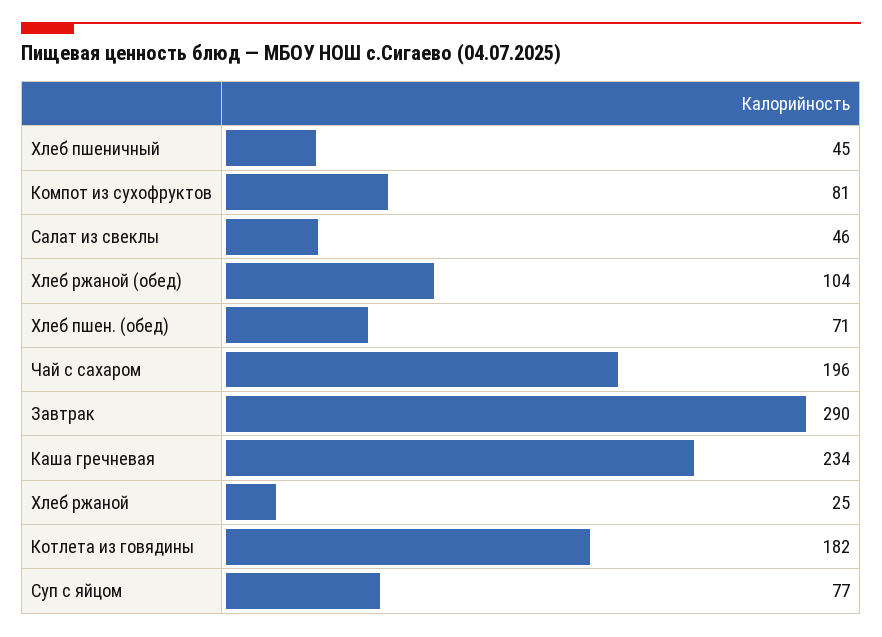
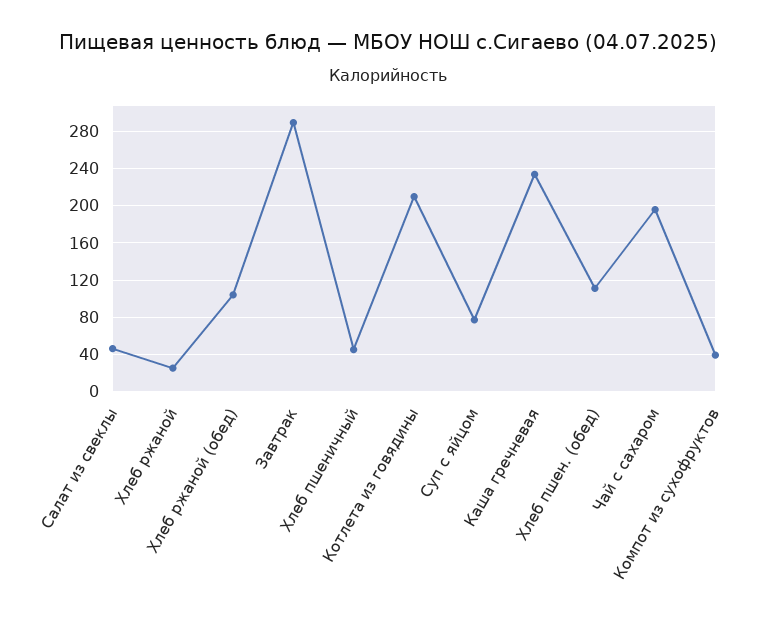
  {
    "Хлеб пшеничный": 45,
-   "Компот из сухофруктов": 81,
+   "Компот из сухофруктов": 40,
    "Салат из свеклы": 46,
    "Хлеб ржаной (обед)": 104,
-   "Хлеб пшен. (обед)": 71,
+   "Хлеб пшен. (обед)": 110,
    "Чай с сахаром": 196,
    "Завтрак": 290,
    "Каша гречневая": 234,
    "Хлеб ржаной": 25,
-   "Котлета из говядины": 182,
+   "Котлета из говядины": 210,
    "Суп с яйцом": 77
  }

